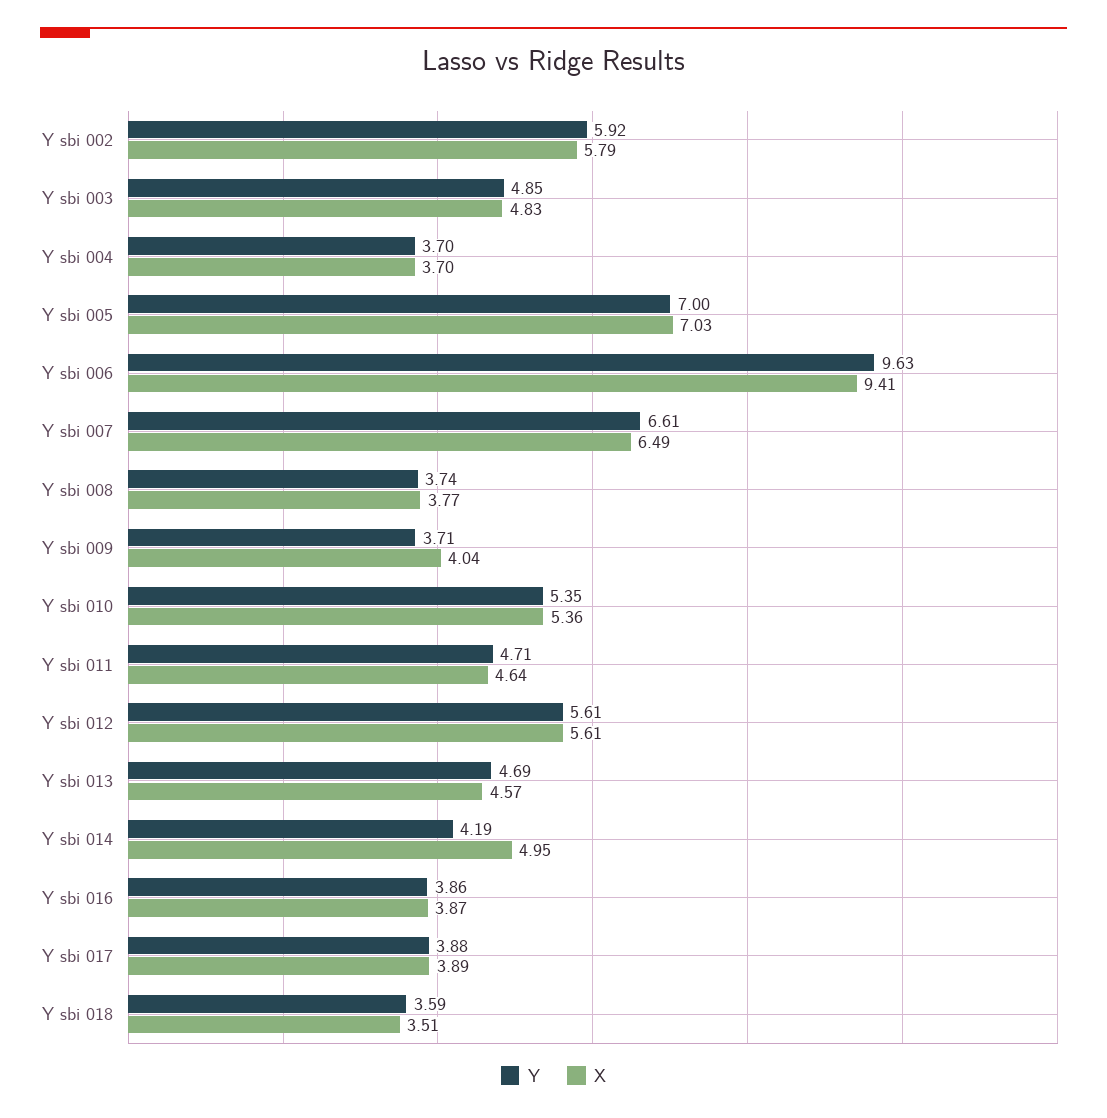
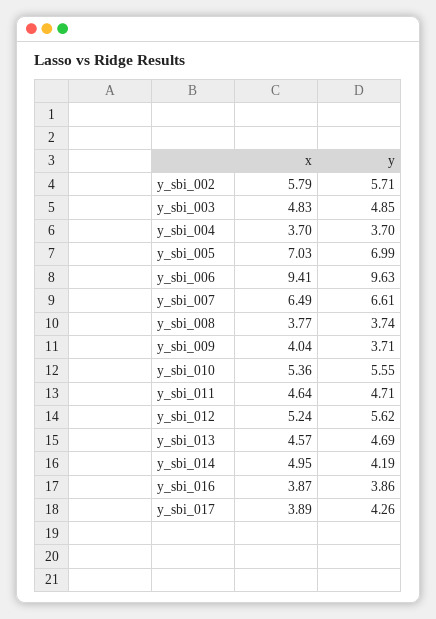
  {
    "Y": {
-     "Y sbi 002": 5.92,
+     "Y sbi 002": 5.71,
      "Y sbi 003": 4.85,
      "Y sbi 004": 3.7,
-     "Y sbi 005": 7,
+     "Y sbi 005": 6.99,
      "Y sbi 006": 9.63,
      "Y sbi 007": 6.61,
      "Y sbi 008": 3.74,
      "Y sbi 009": 3.71,
-     "Y sbi 010": 5.35,
+     "Y sbi 010": 5.55,
      "Y sbi 011": 4.71,
-     "Y sbi 012": 5.61,
+     "Y sbi 012": 5.62,
      "Y sbi 013": 4.69,
      "Y sbi 014": 4.19,
      "Y sbi 016": 3.86,
-     "Y sbi 017": 3.88,
+     "Y sbi 017": 4.26
-     "Y sbi 018": 3.59
    },
    "X": {
      "Y sbi 002": 5.79,
      "Y sbi 003": 4.83,
      "Y sbi 004": 3.7,
      "Y sbi 005": 7.03,
      "Y sbi 006": 9.41,
      "Y sbi 007": 6.49,
      "Y sbi 008": 3.77,
      "Y sbi 009": 4.04,
      "Y sbi 010": 5.36,
      "Y sbi 011": 4.64,
-     "Y sbi 012": 5.61,
+     "Y sbi 012": 5.24,
      "Y sbi 013": 4.57,
      "Y sbi 014": 4.95,
      "Y sbi 016": 3.87,
-     "Y sbi 017": 3.89,
+     "Y sbi 017": 3.89
-     "Y sbi 018": 3.51
    }
  }

